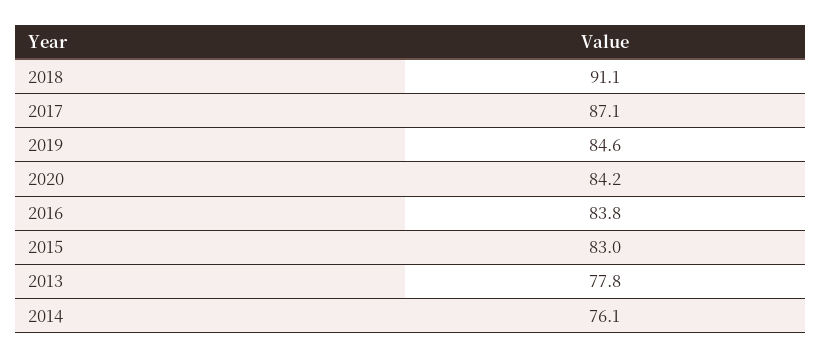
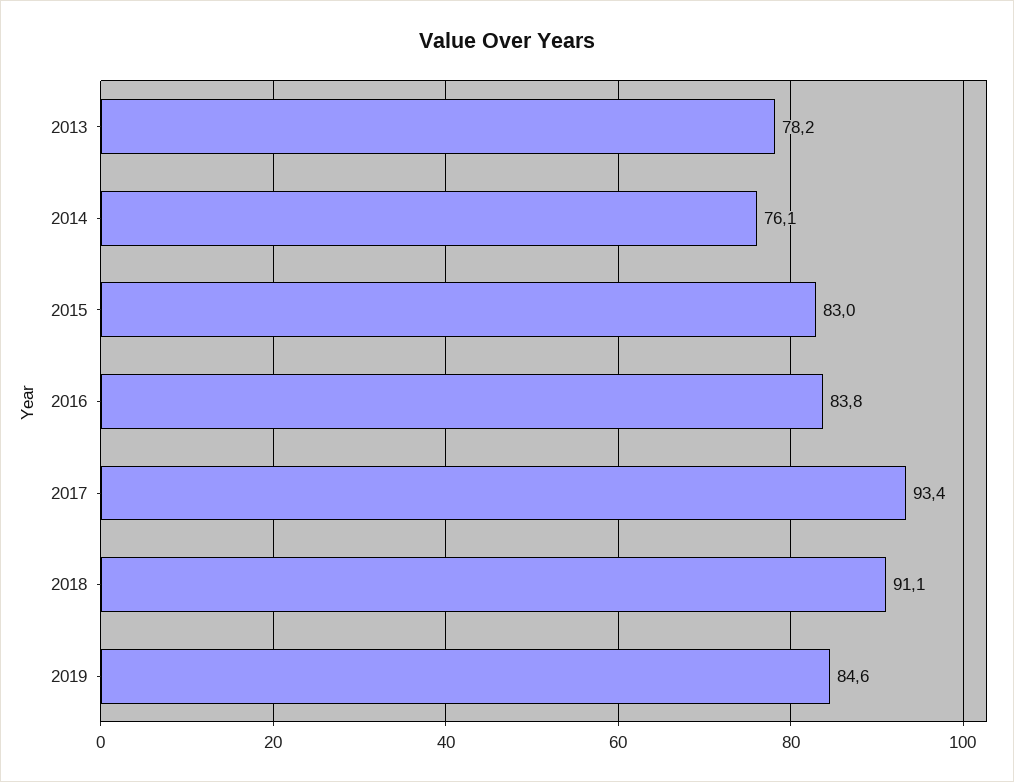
  {
    "2018": 91.1,
-   "2017": 87.1,
+   "2017": 93.4,
    "2019": 84.6,
-   "2020": 84.2,
    "2016": 83.8,
    "2015": 83,
-   "2013": 77.8,
+   "2013": 78.2,
    "2014": 76.1
  }

